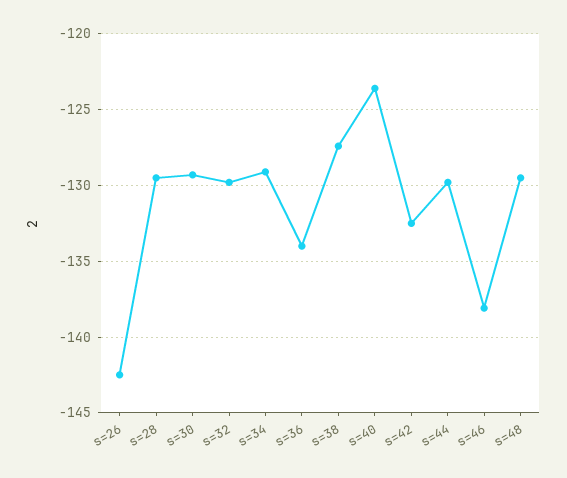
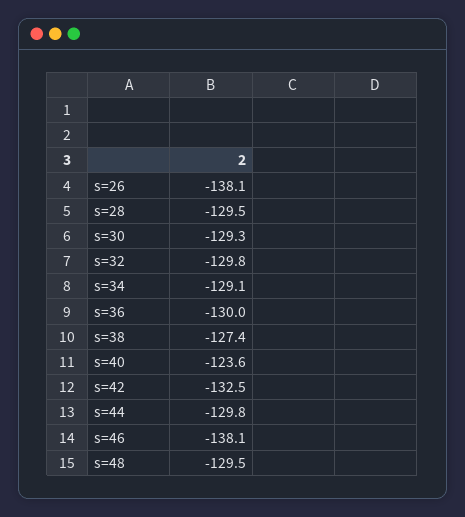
  {
-   "s=26": -142.5,
+   "s=26": -138.1,
    "s=28": -129.5,
    "s=30": -129.3,
    "s=32": -129.8,
    "s=34": -129.1,
-   "s=36": -134,
+   "s=36": -130,
    "s=38": -127.4,
    "s=40": -123.6,
    "s=42": -132.5,
    "s=44": -129.8,
    "s=46": -138.1,
    "s=48": -129.5
  }

